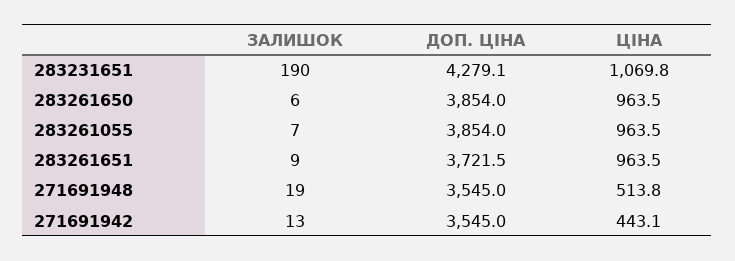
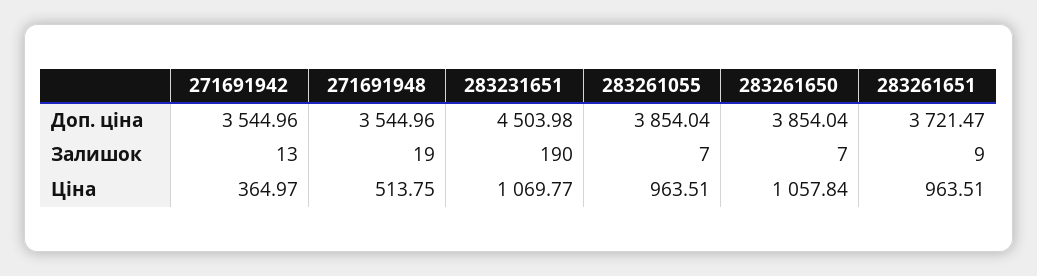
  {
    "ЗАЛИШОК": {
      "283231651": 190,
-     "283261650": 6,
+     "283261650": 7,
      "283261055": 7,
      "283261651": 9,
      "271691948": 19,
      "271691942": 13
    },
    "ДОП. ЦІНА": {
-     "283231651": 4279.1,
+     "283231651": 4503.98,
      "283261650": 3854.04,
      "283261055": 3854.04,
      "283261651": 3721.47,
      "271691948": 3544.96,
      "271691942": 3544.96
    },
    "ЦІНА": {
      "283231651": 1069.77,
-     "283261650": 963.5,
+     "283261650": 1057.84,
      "283261055": 963.51,
      "283261651": 963.51,
      "271691948": 513.75,
-     "271691942": 443.1
+     "271691942": 364.97
    }
  }

